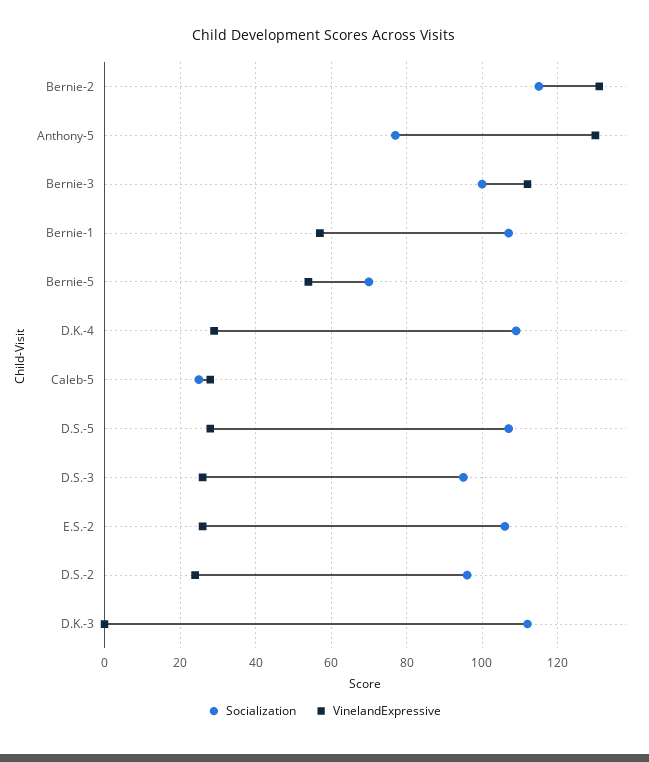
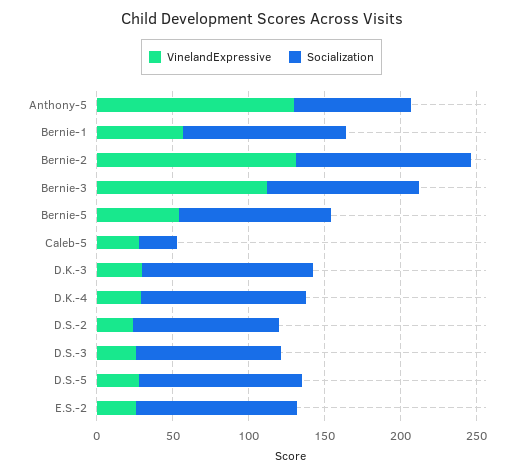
  {
    "Socialization": {
      "Bernie-2": 115,
      "Anthony-5": 75,
      "Bernie-3": 100,
      "Bernie-1": 105,
-     "Bernie-5": 70,
+     "Bernie-5": 100,
      "D.K.-4": 110,
      "Caleb-5": 25,
      "D.S.-5": 105,
      "D.S.-3": 95,
      "E.S.-2": 105,
      "D.S.-2": 95,
      "D.K.-3": 110
    },
    "VinelandExpressive": {
      "Bernie-2": 130,
      "Anthony-5": 130,
      "Bernie-3": 110,
      "Bernie-1": 55,
      "Bernie-5": 55,
      "D.K.-4": 30,
      "Caleb-5": 30,
      "D.S.-5": 30,
      "D.S.-3": 25,
      "E.S.-2": 25,
      "D.S.-2": 25,
-     "D.K.-3": 0
+     "D.K.-3": 30
    }
  }

